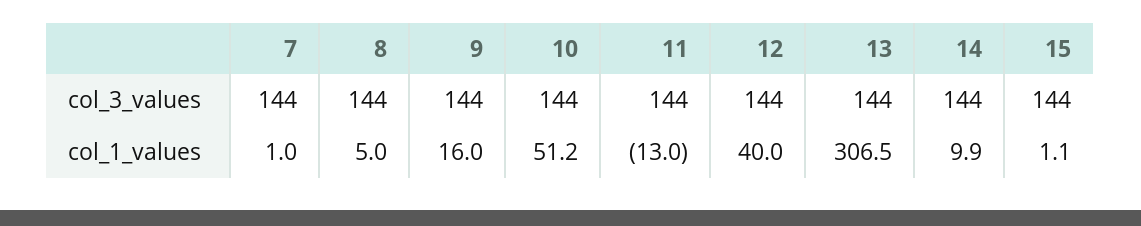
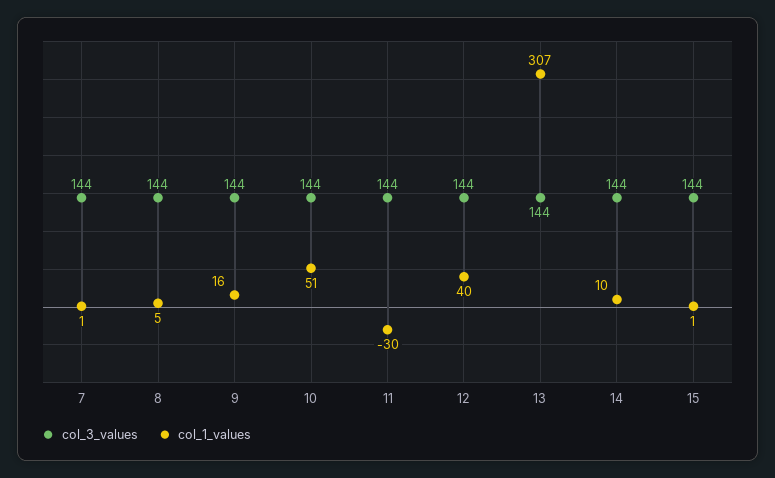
  {
    "col_3_values": {
      "7": 144,
      "8": 144,
      "9": 144,
      "10": 144,
      "11": 144,
      "12": 144,
      "13": 144,
      "14": 144,
      "15": 144
    },
    "col_1_values": {
      "7": 1,
      "8": 5,
      "9": 16,
      "10": 51.2,
-     "11": -13,
+     "11": -30,
      "12": 40,
      "13": 306.5,
      "14": 9.9,
      "15": 1.1
    }
  }

